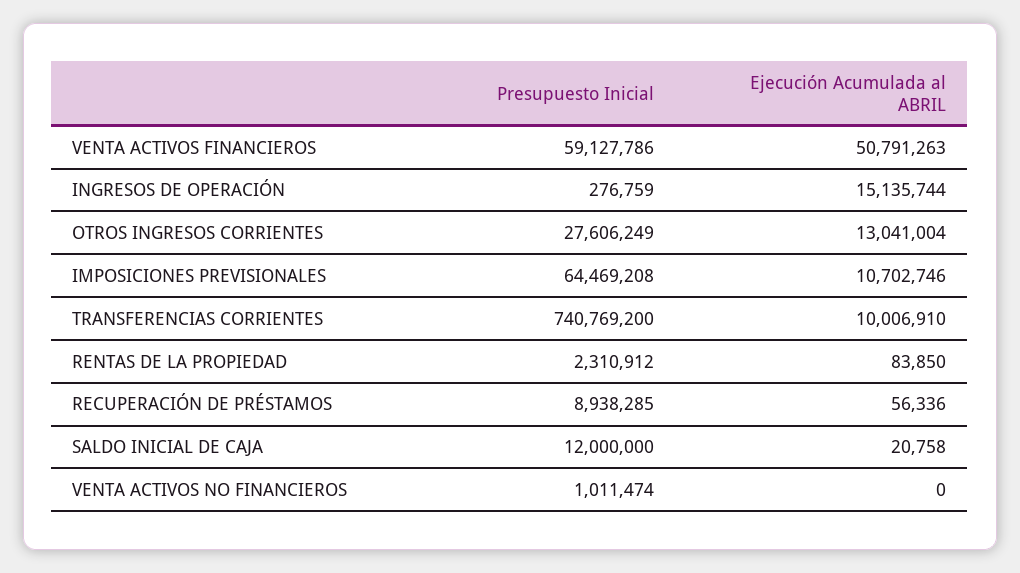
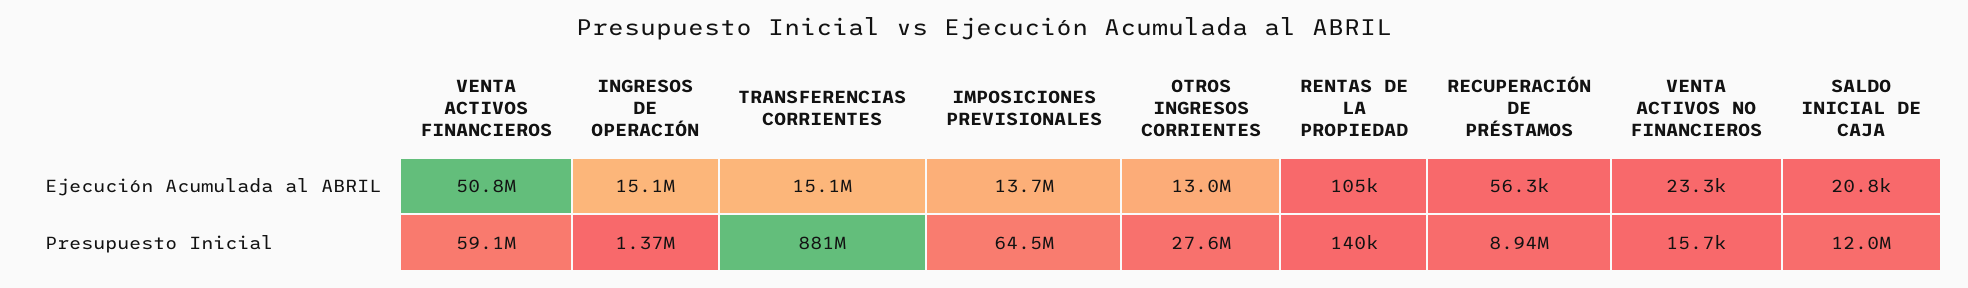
  {
    "Presupuesto Inicial": {
      "VENTA ACTIVOS FINANCIEROS": 59127786,
-     "INGRESOS DE OPERACIÓN": 276759,
+     "INGRESOS DE OPERACIÓN": 1370000,
      "OTROS INGRESOS CORRIENTES": 27606249,
      "IMPOSICIONES PREVISIONALES": 64469208,
-     "TRANSFERENCIAS CORRIENTES": 740769200,
+     "TRANSFERENCIAS CORRIENTES": 881000000,
-     "RENTAS DE LA PROPIEDAD": 2310912,
+     "RENTAS DE LA PROPIEDAD": 140000,
      "RECUPERACIÓN DE PRÉSTAMOS": 8938285,
      "SALDO INICIAL DE CAJA": 12000000,
-     "VENTA ACTIVOS NO FINANCIEROS": 1011474
+     "VENTA ACTIVOS NO FINANCIEROS": 15700
    },
    "Ejecución Acumulada al ABRIL": {
      "VENTA ACTIVOS FINANCIEROS": 50791263,
      "INGRESOS DE OPERACIÓN": 15135744,
      "OTROS INGRESOS CORRIENTES": 13041004,
-     "IMPOSICIONES PREVISIONALES": 10702746,
+     "IMPOSICIONES PREVISIONALES": 13700000,
-     "TRANSFERENCIAS CORRIENTES": 10006910,
+     "TRANSFERENCIAS CORRIENTES": 15100000,
-     "RENTAS DE LA PROPIEDAD": 83850,
+     "RENTAS DE LA PROPIEDAD": 105000,
      "RECUPERACIÓN DE PRÉSTAMOS": 56336,
      "SALDO INICIAL DE CAJA": 20758,
-     "VENTA ACTIVOS NO FINANCIEROS": 0
+     "VENTA ACTIVOS NO FINANCIEROS": 23300
    }
  }

